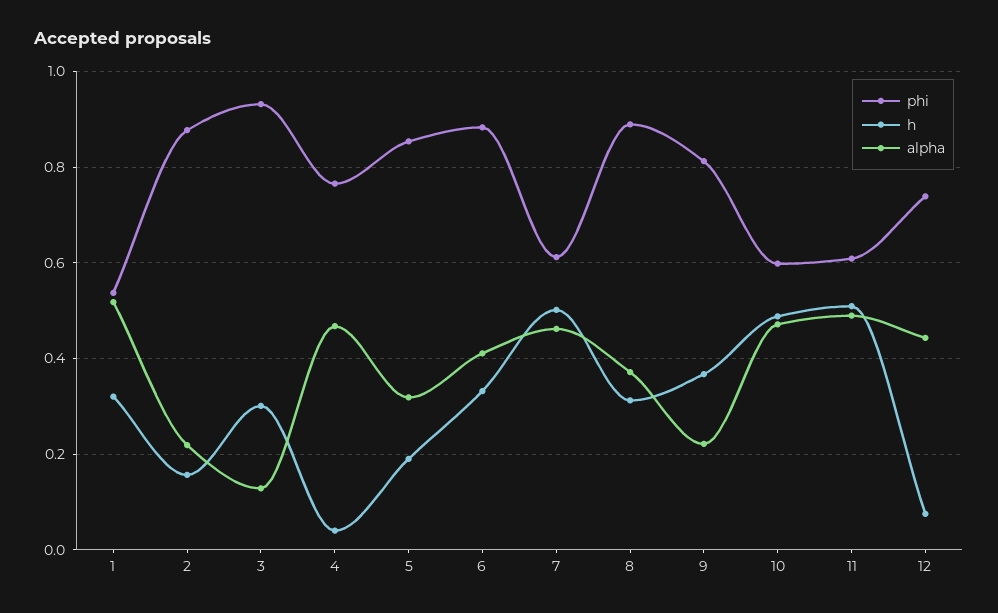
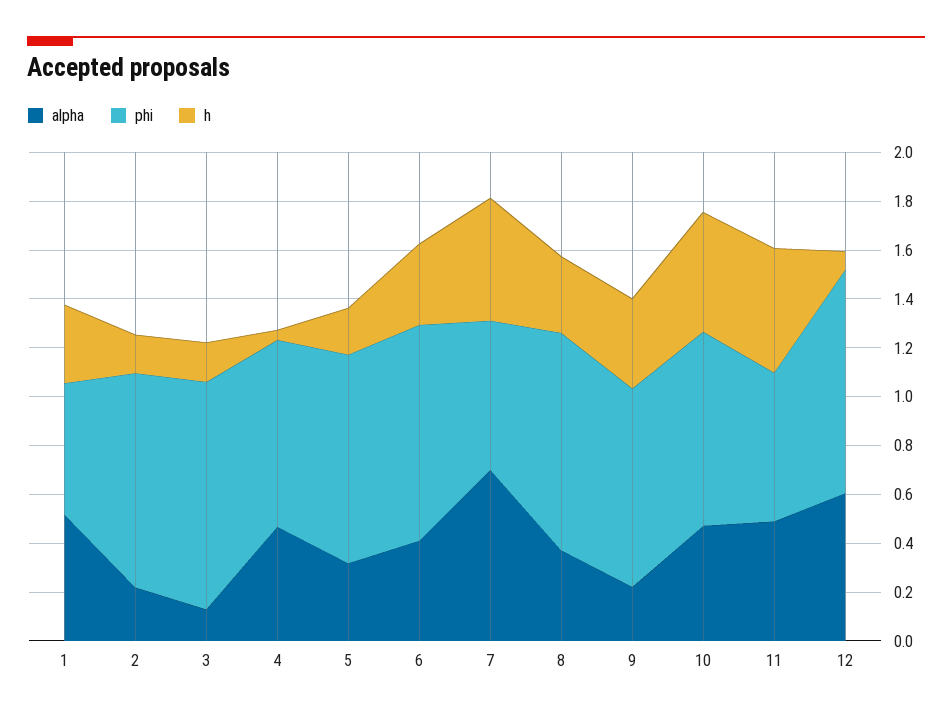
  {
    "phi": {
      "1": 0.54,
      "2": 0.88,
      "3": 0.94,
      "4": 0.76,
      "5": 0.86,
      "6": 0.88,
      "7": 0.62,
      "8": 0.88,
      "9": 0.82,
-     "10": 0.6,
+     "10": 0.8,
      "11": 0.6,
-     "12": 0.74
+     "12": 0.9
    },
    "h": {
      "1": 0.32,
      "2": 0.16,
-     "3": 0.3,
+     "3": 0.15,
      "4": 0.04,
      "5": 0.2,
      "6": 0.34,
      "7": 0.5,
      "8": 0.32,
      "9": 0.36,
      "10": 0.48,
      "11": 0.5,
      "12": 0.08
    },
    "alpha": {
      "1": 0.52,
      "2": 0.22,
      "3": 0.12,
      "4": 0.46,
      "5": 0.32,
      "6": 0.42,
-     "7": 0.46,
+     "7": 0.7,
      "8": 0.38,
      "9": 0.22,
      "10": 0.48,
      "11": 0.48,
-     "12": 0.44
+     "12": 0.6
    }
  }

